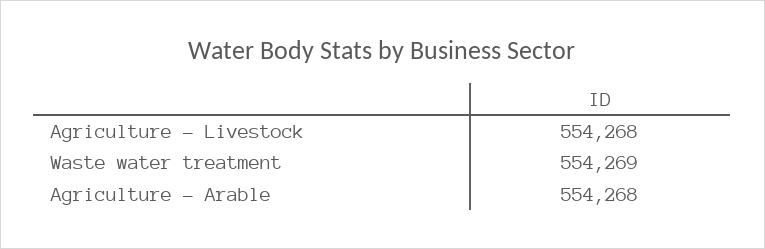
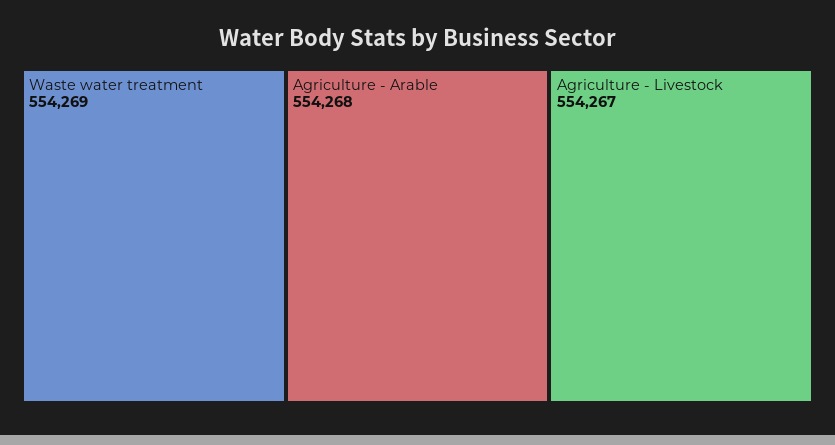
  {
-   "Agriculture - Livestock": 554268,
+   "Agriculture - Livestock": 554267,
    "Waste water treatment": 554269,
    "Agriculture - Arable": 554268
  }

